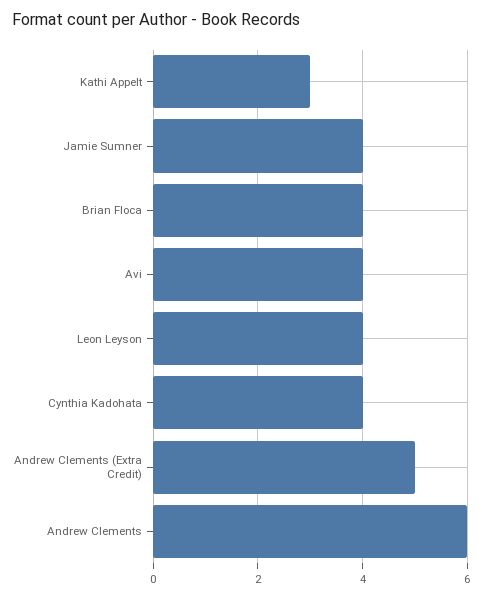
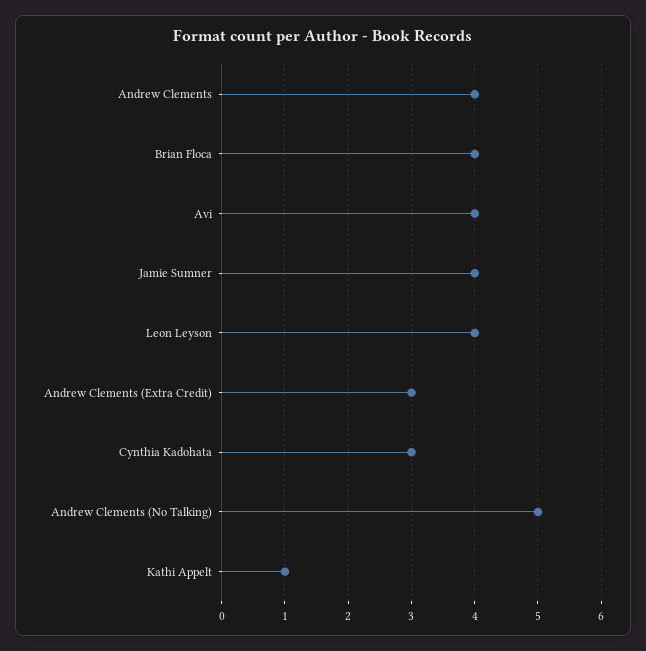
  {
-   "Kathi Appelt": 3,
+   "Kathi Appelt": 1,
    "Jamie Sumner": 4,
    "Brian Floca": 4,
    "Avi": 4,
    "Leon Leyson": 4,
-   "Cynthia Kadohata": 4,
+   "Cynthia Kadohata": 3,
-   "Andrew Clements (Extra Credit)": 5,
+   "Andrew Clements (Extra Credit)": 3,
-   "Andrew Clements": 6
+   "Andrew Clements": 4,
+   "Andrew Clements (No Talking)": 5
  }

